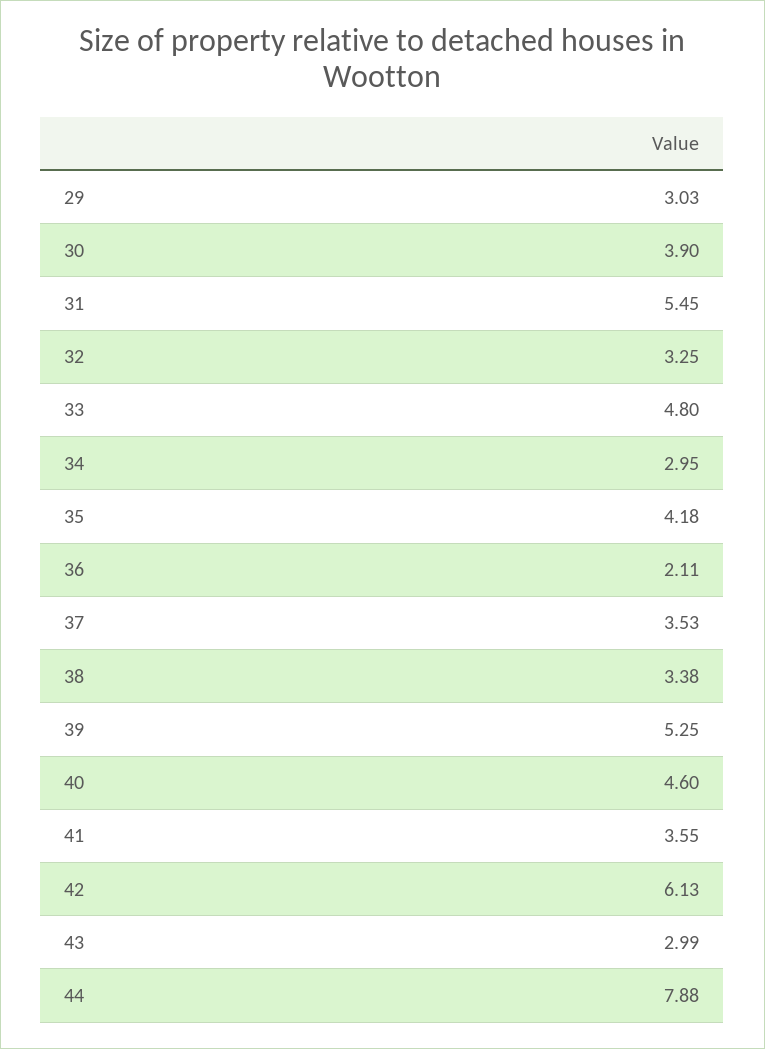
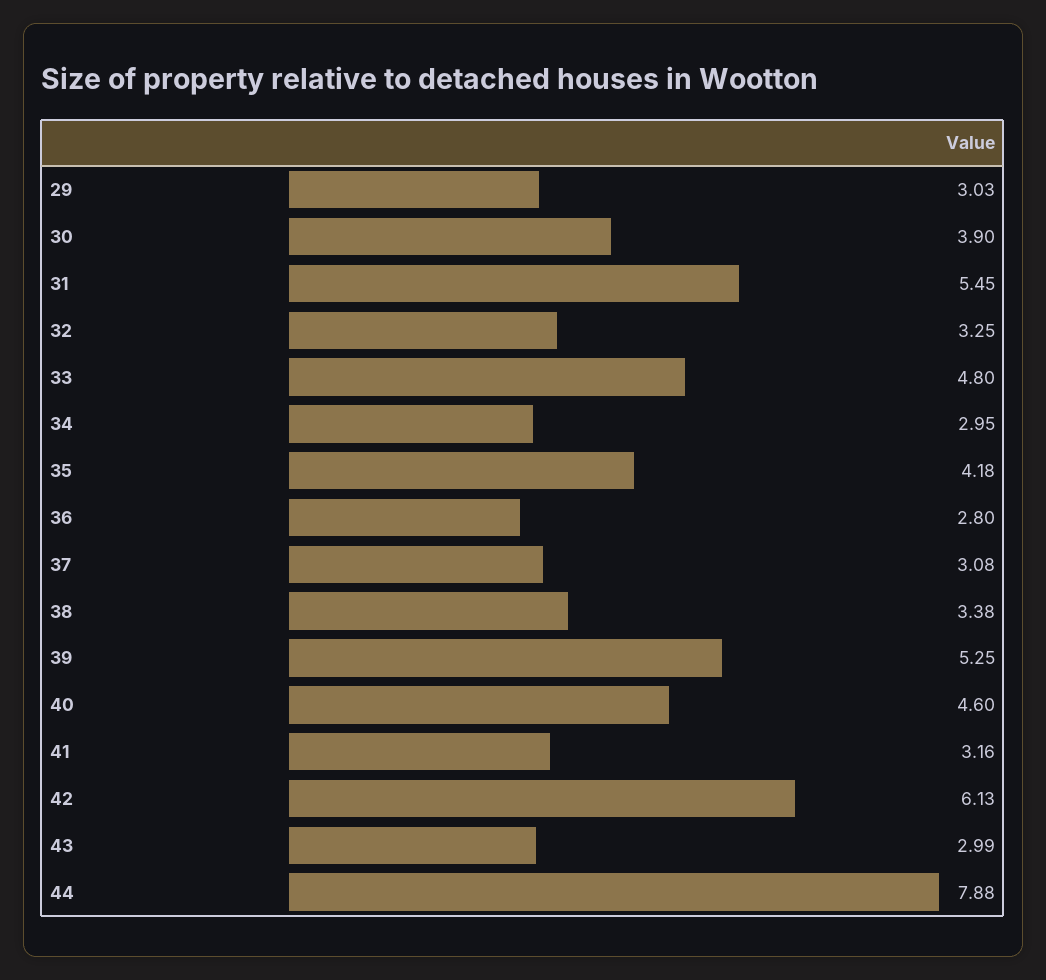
  {
    "29": 3.03,
    "30": 3.9,
    "31": 5.45,
    "32": 3.25,
    "33": 4.8,
    "34": 2.95,
    "35": 4.18,
-   "36": 2.11,
+   "36": 2.8,
-   "37": 3.53,
+   "37": 3.08,
    "38": 3.38,
    "39": 5.25,
    "40": 4.6,
-   "41": 3.55,
+   "41": 3.16,
    "42": 6.13,
    "43": 2.99,
    "44": 7.88
  }

